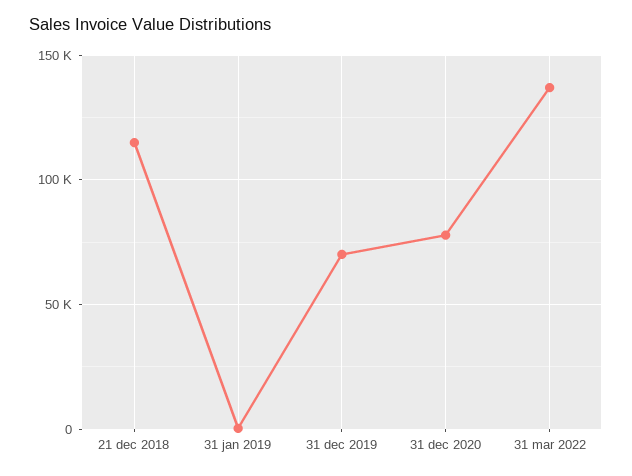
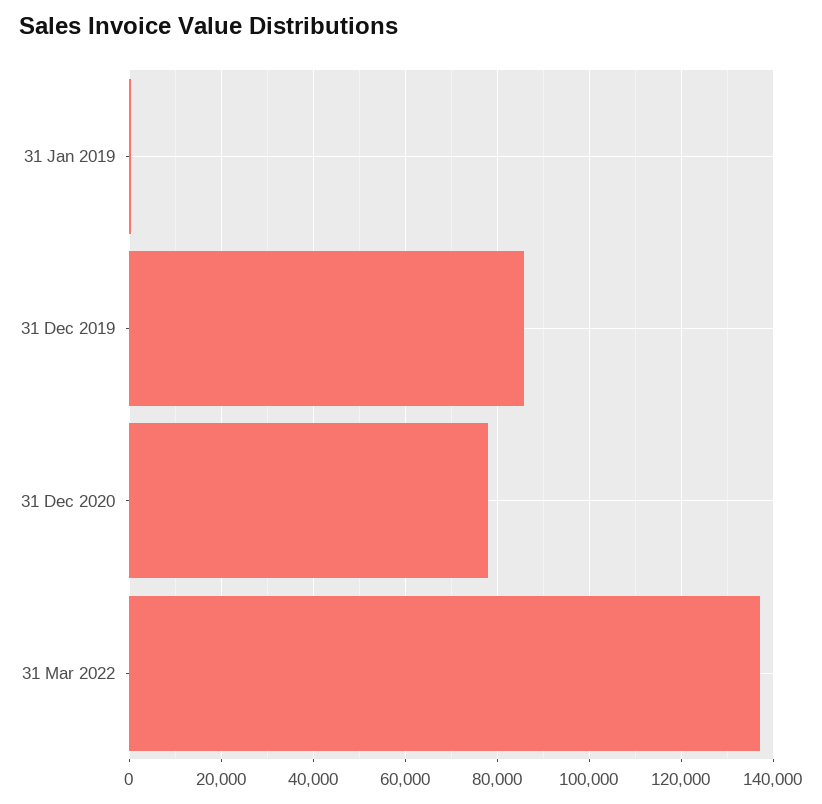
  {
-   "21 dec 2018": 115000,
    "31 jan 2019": 0,
-   "31 dec 2019": 70000,
+   "31 dec 2019": 86000,
    "31 dec 2020": 78000,
    "31 mar 2022": 138000
  }

